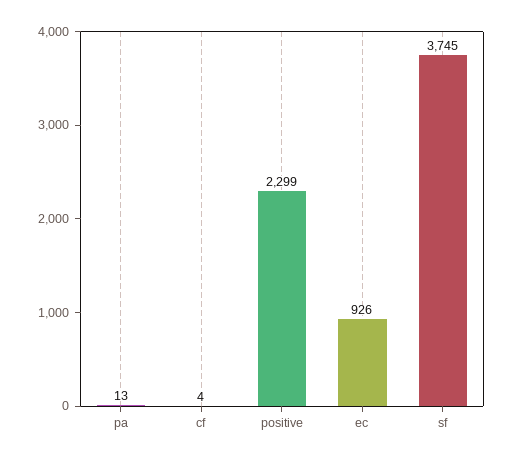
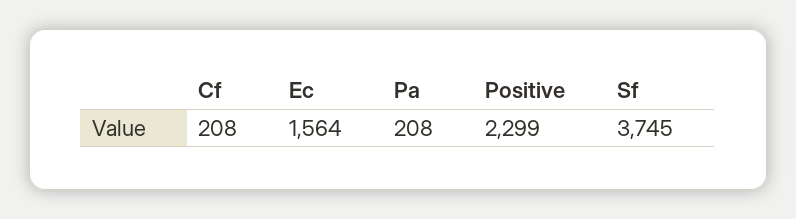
  {
-   "pa": 13,
+   "pa": 208,
-   "cf": 4,
+   "cf": 208,
    "positive": 2299,
-   "ec": 926,
+   "ec": 1564,
    "sf": 3745
  }

